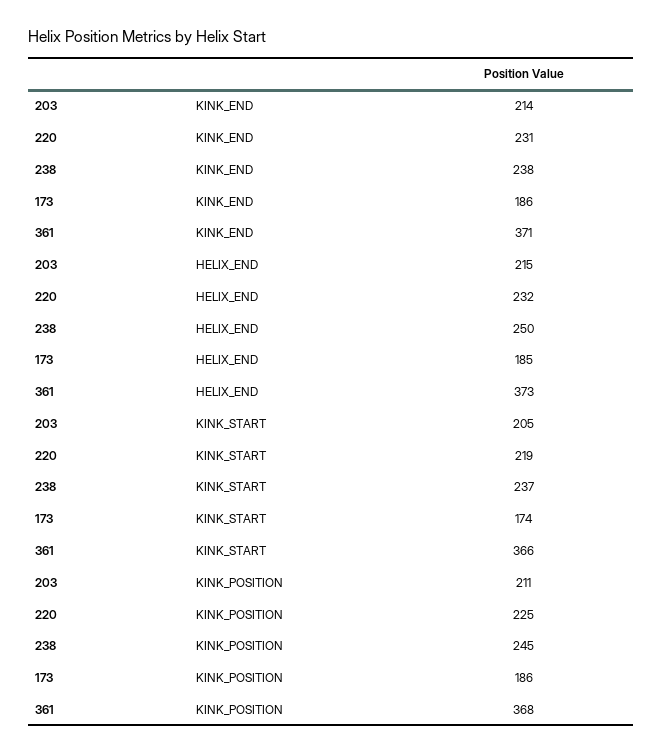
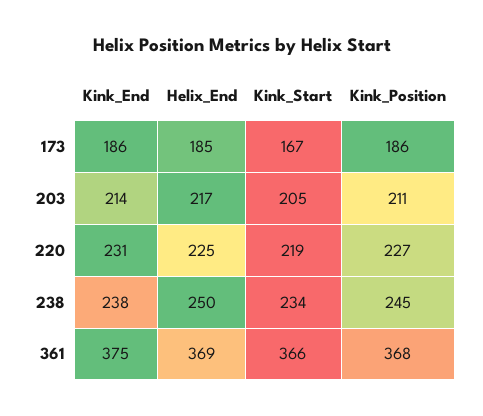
  {
    "203": {
      "KINK_END": 214,
-     "HELIX_END": 215,
+     "HELIX_END": 217,
      "KINK_START": 205,
      "KINK_POSITION": 211
    },
    "220": {
      "KINK_END": 231,
-     "HELIX_END": 232,
+     "HELIX_END": 225,
      "KINK_START": 219,
-     "KINK_POSITION": 225
+     "KINK_POSITION": 227
    },
    "238": {
      "KINK_END": 238,
      "HELIX_END": 250,
-     "KINK_START": 237,
+     "KINK_START": 234,
      "KINK_POSITION": 245
    },
    "173": {
      "KINK_END": 186,
      "HELIX_END": 185,
-     "KINK_START": 174,
+     "KINK_START": 167,
      "KINK_POSITION": 186
    },
    "361": {
-     "KINK_END": 371,
+     "KINK_END": 375,
-     "HELIX_END": 373,
+     "HELIX_END": 369,
      "KINK_START": 366,
      "KINK_POSITION": 368
    }
  }

